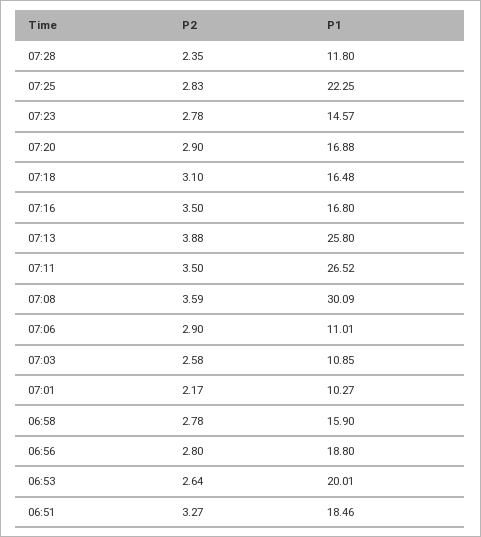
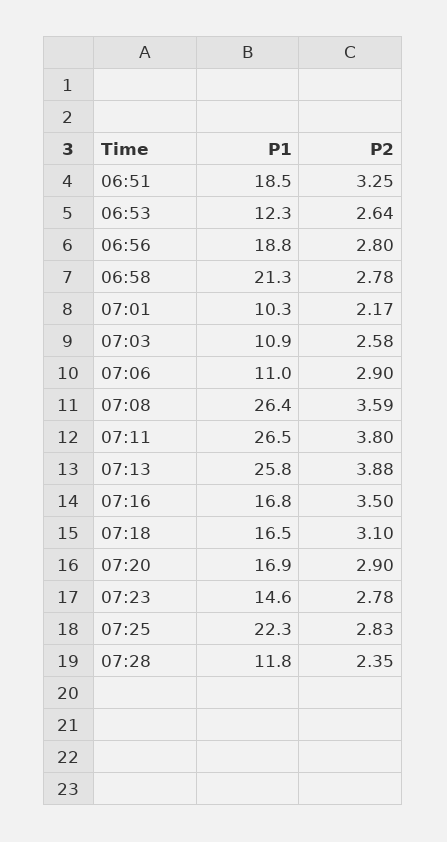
  {
    "P2": {
      "07:28": 2.35,
      "07:25": 2.83,
      "07:23": 2.78,
      "07:20": 2.9,
      "07:18": 3.1,
      "07:16": 3.5,
      "07:13": 3.88,
-     "07:11": 3.5,
+     "07:11": 3.8,
      "07:08": 3.59,
      "07:06": 2.9,
      "07:03": 2.58,
      "07:01": 2.17,
      "06:58": 2.78,
      "06:56": 2.8,
      "06:53": 2.64,
-     "06:51": 3.27
+     "06:51": 3.25
    },
    "P1": {
      "07:28": 11.8,
      "07:25": 22.25,
      "07:23": 14.57,
      "07:20": 16.88,
      "07:18": 16.48,
      "07:16": 16.8,
      "07:13": 25.8,
      "07:11": 26.52,
-     "07:08": 30.09,
+     "07:08": 26.4,
      "07:06": 11.01,
      "07:03": 10.85,
      "07:01": 10.27,
-     "06:58": 15.9,
+     "06:58": 21.3,
      "06:56": 18.8,
-     "06:53": 20.01,
+     "06:53": 12.3,
      "06:51": 18.46
    }
  }

